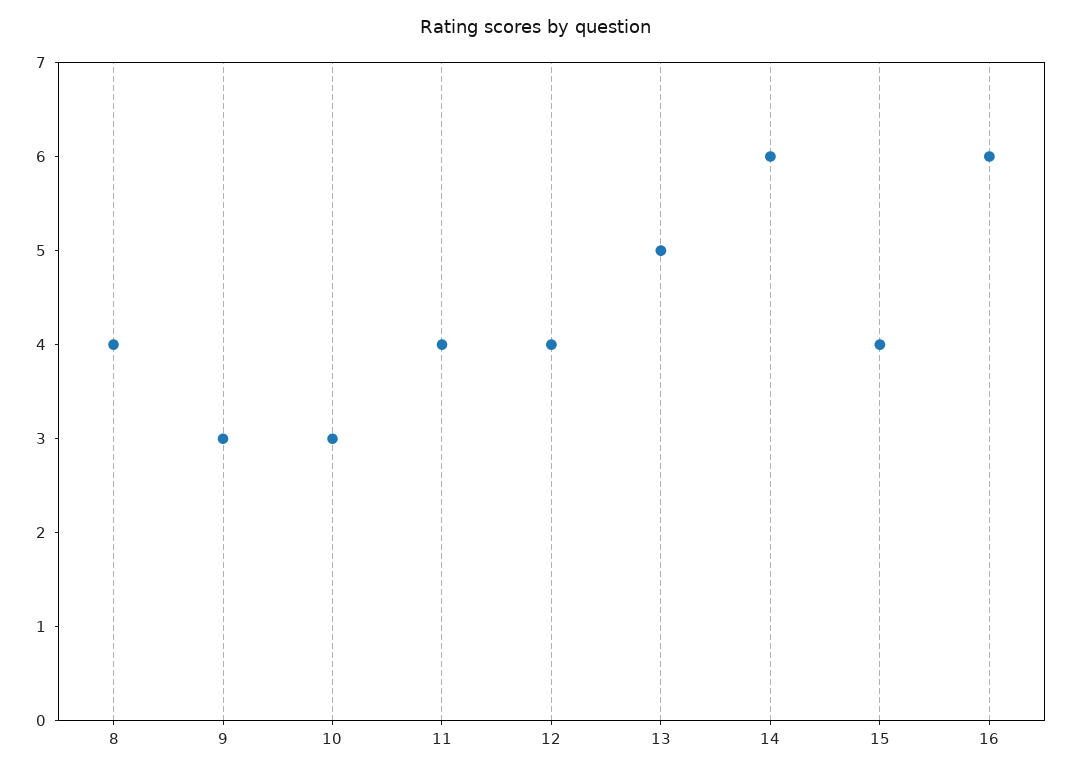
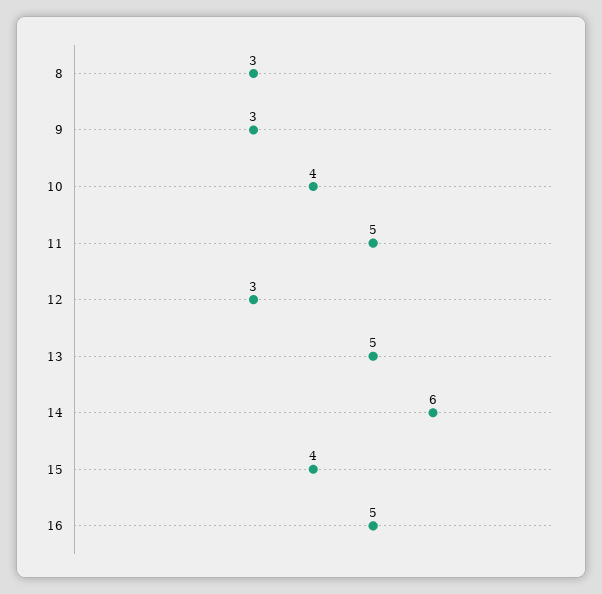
  {
-   "8": 4,
+   "8": 3,
    "9": 3,
-   "10": 3,
+   "10": 4,
-   "11": 4,
+   "11": 5,
-   "12": 4,
+   "12": 3,
    "13": 5,
    "14": 6,
    "15": 4,
-   "16": 6
+   "16": 5
  }

